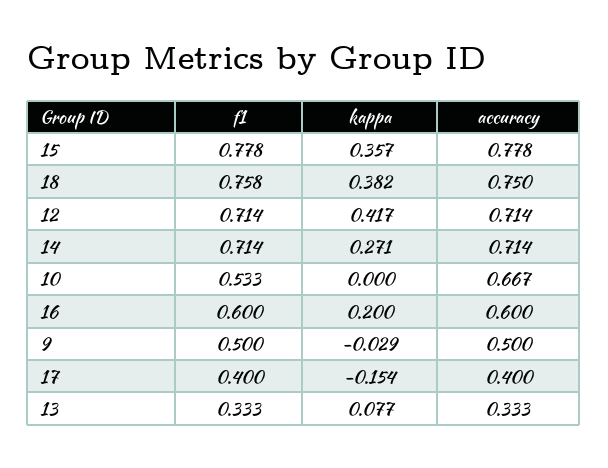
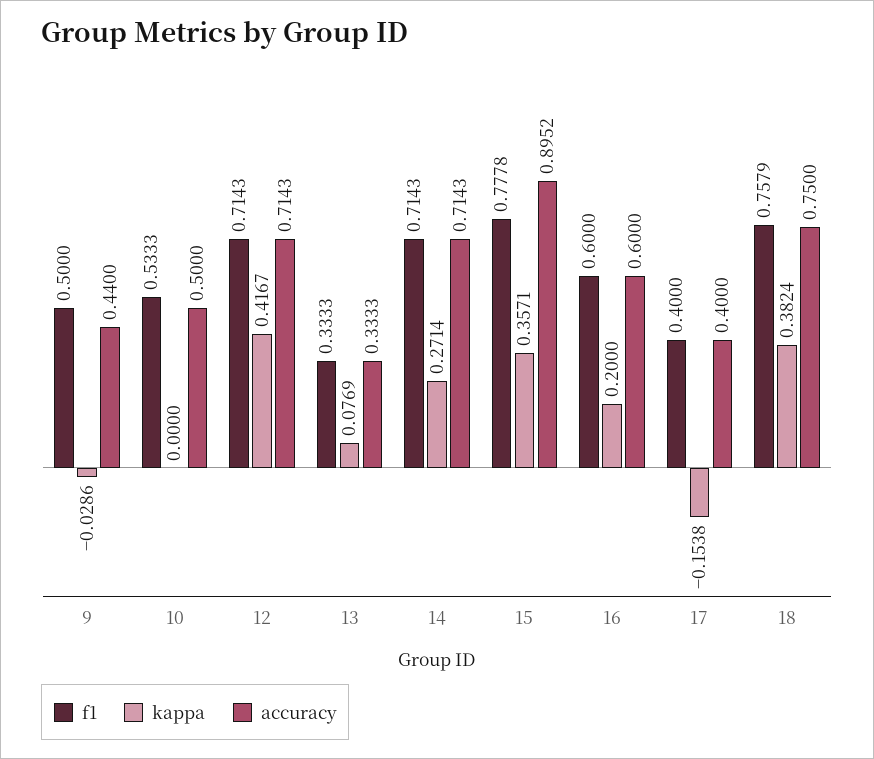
  {
    "f1": {
      "15": 0.7778,
      "18": 0.7579,
      "12": 0.7143,
      "14": 0.7143,
      "10": 0.5333,
      "16": 0.6,
      "9": 0.5,
      "17": 0.4,
      "13": 0.3333
    },
    "kappa": {
      "15": 0.3571,
      "18": 0.3824,
      "12": 0.4167,
      "14": 0.2714,
      "10": 0,
      "16": 0.2,
      "9": -0.0286,
      "17": -0.1538,
      "13": 0.0769
    },
    "accuracy": {
-     "15": 0.778,
+     "15": 0.8952,
      "18": 0.75,
      "12": 0.7143,
      "14": 0.7143,
-     "10": 0.667,
+     "10": 0.5,
      "16": 0.6,
-     "9": 0.5,
+     "9": 0.44,
      "17": 0.4,
      "13": 0.3333
    }
  }

